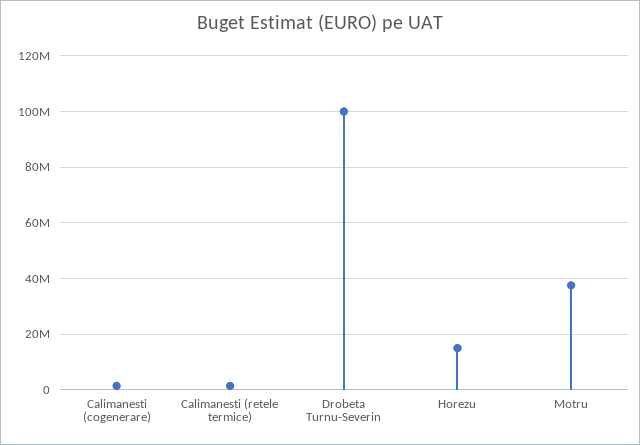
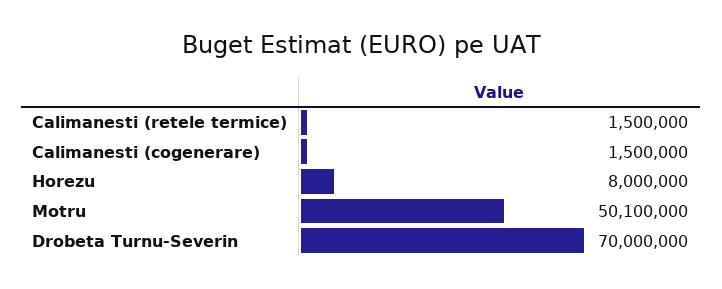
  {
    "Calimanesti (cogenerare)": 1500000,
    "Calimanesti (retele termice)": 1500000,
-   "Drobeta Turnu-Severin": 100000000,
+   "Drobeta Turnu-Severin": 70000000,
-   "Horezu": 15000000,
+   "Horezu": 8000000,
-   "Motru": 37500000
+   "Motru": 50100000
  }

